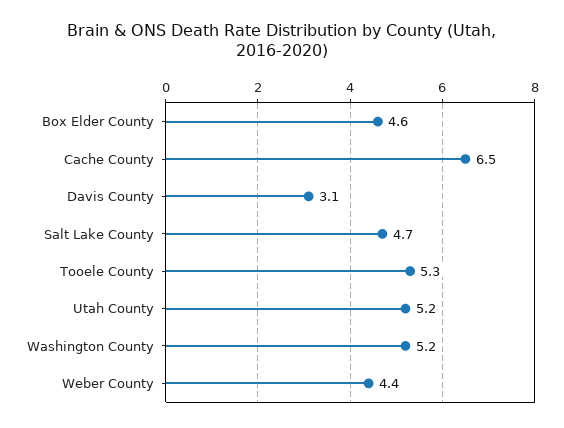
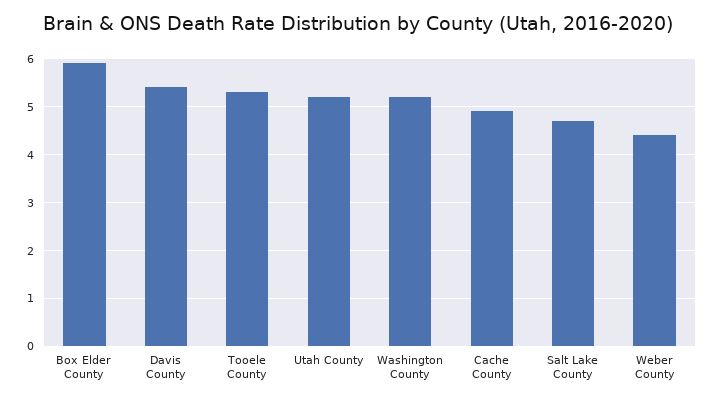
  {
-   "Box Elder County": 4.6,
+   "Box Elder County": 6,
-   "Cache County": 6.5,
+   "Cache County": 5,
-   "Davis County": 3.1,
+   "Davis County": 5.5,
    "Salt Lake County": 4.7,
    "Tooele County": 5.3,
    "Utah County": 5.2,
    "Washington County": 5.2,
    "Weber County": 4.4
  }

